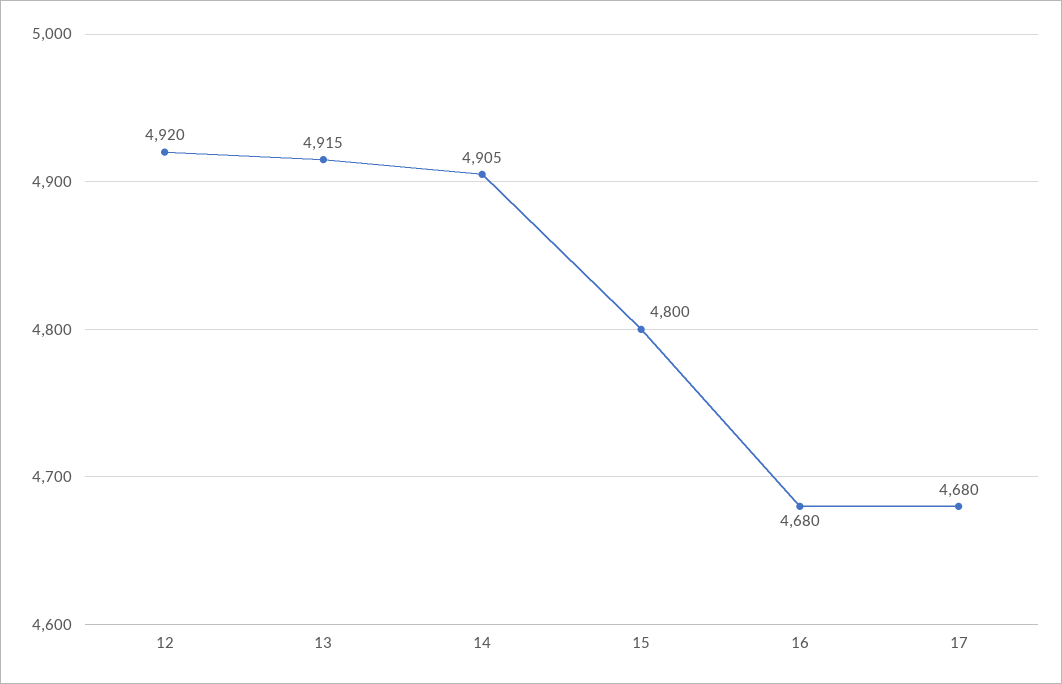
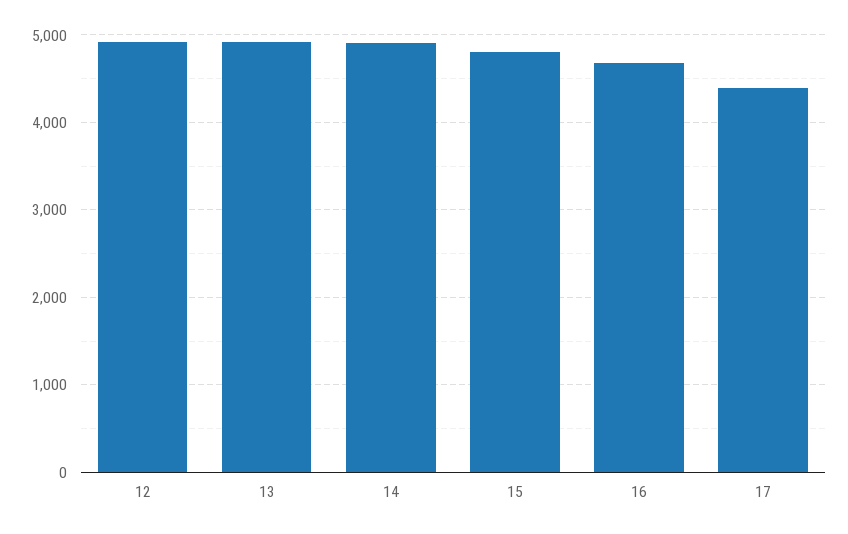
  {
    "12": 4920,
    "13": 4915,
    "14": 4905,
    "15": 4800,
    "16": 4680,
-   "17": 4680
+   "17": 4400
  }

